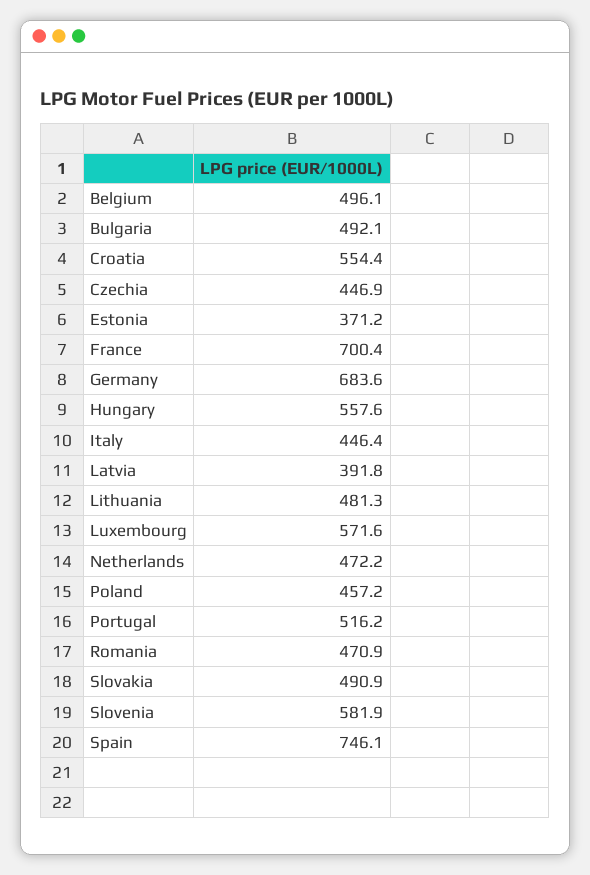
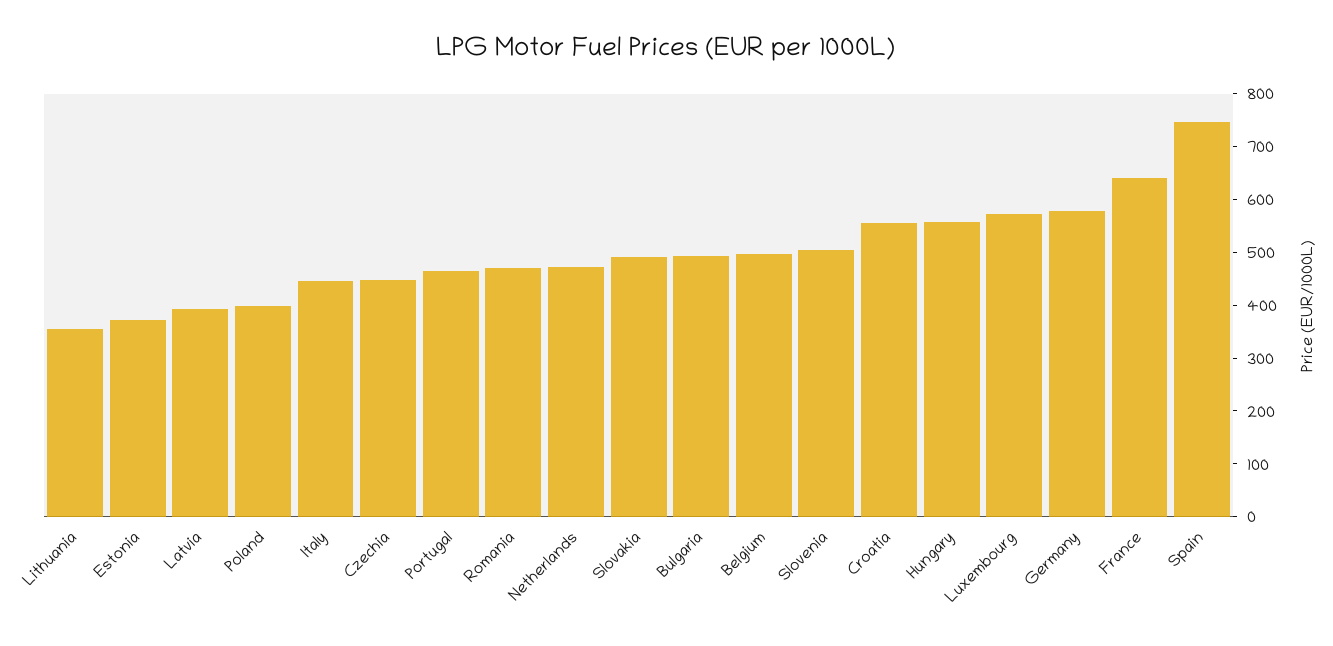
  {
    "Belgium": 496.1,
    "Bulgaria": 492.1,
    "Croatia": 554.4,
    "Czechia": 446.9,
    "Estonia": 371.2,
-   "France": 700.4,
+   "France": 640,
-   "Germany": 683.6,
+   "Germany": 580,
    "Hungary": 557.6,
    "Italy": 446.4,
    "Latvia": 391.8,
-   "Lithuania": 481.3,
+   "Lithuania": 360,
    "Luxembourg": 571.6,
    "Netherlands": 472.2,
-   "Poland": 457.2,
+   "Poland": 400,
-   "Portugal": 516.2,
+   "Portugal": 460,
    "Romania": 470.9,
    "Slovakia": 490.9,
-   "Slovenia": 581.9,
+   "Slovenia": 500,
    "Spain": 746.1
  }

